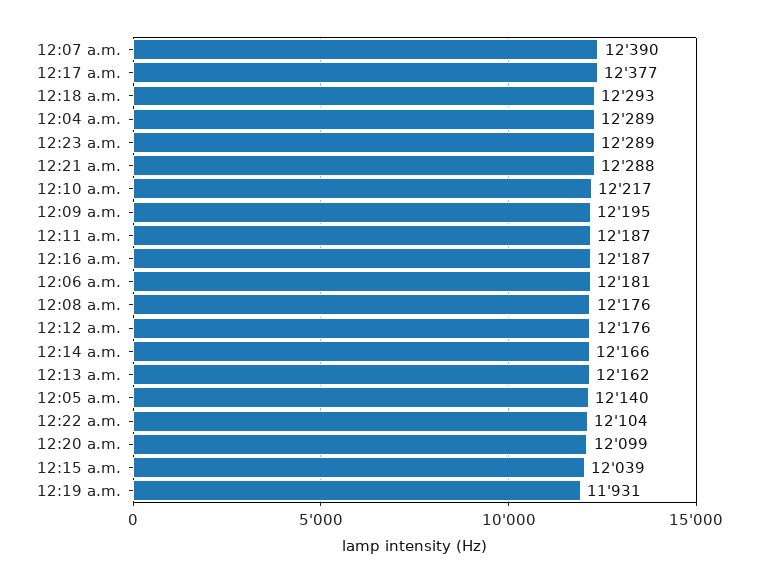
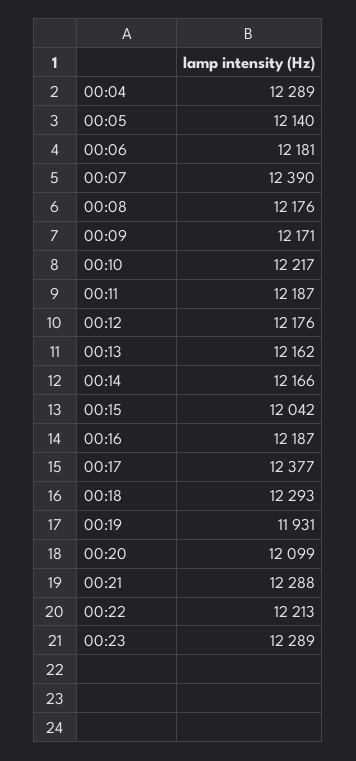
  {
    "12:07 a.m.": 12390,
    "12:17 a.m.": 12377,
    "12:18 a.m.": 12293,
    "12:04 a.m.": 12289,
    "12:23 a.m.": 12289,
    "12:21 a.m.": 12288,
    "12:10 a.m.": 12217,
-   "12:09 a.m.": 12195,
+   "12:09 a.m.": 12171,
    "12:11 a.m.": 12187,
    "12:16 a.m.": 12187,
    "12:06 a.m.": 12181,
    "12:08 a.m.": 12176,
    "12:12 a.m.": 12176,
    "12:14 a.m.": 12166,
    "12:13 a.m.": 12162,
    "12:05 a.m.": 12140,
-   "12:22 a.m.": 12104,
+   "12:22 a.m.": 12213,
    "12:20 a.m.": 12099,
-   "12:15 a.m.": 12039,
+   "12:15 a.m.": 12042,
    "12:19 a.m.": 11931
  }

